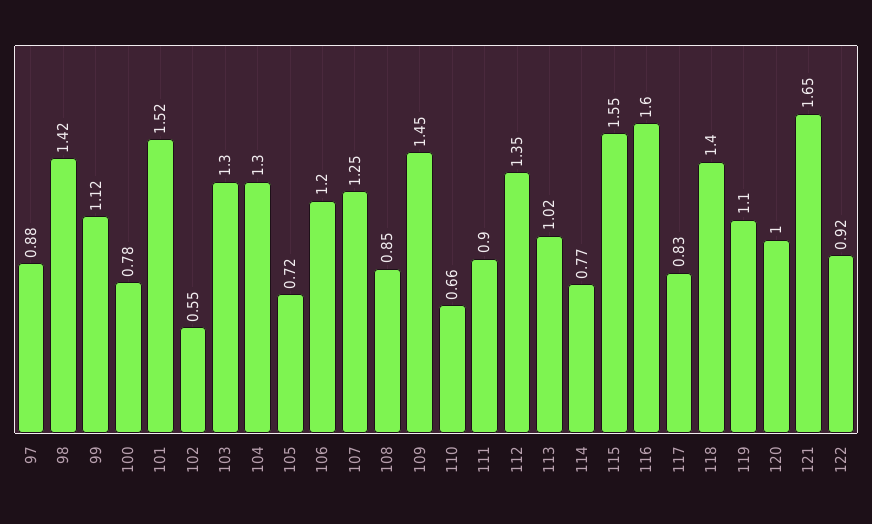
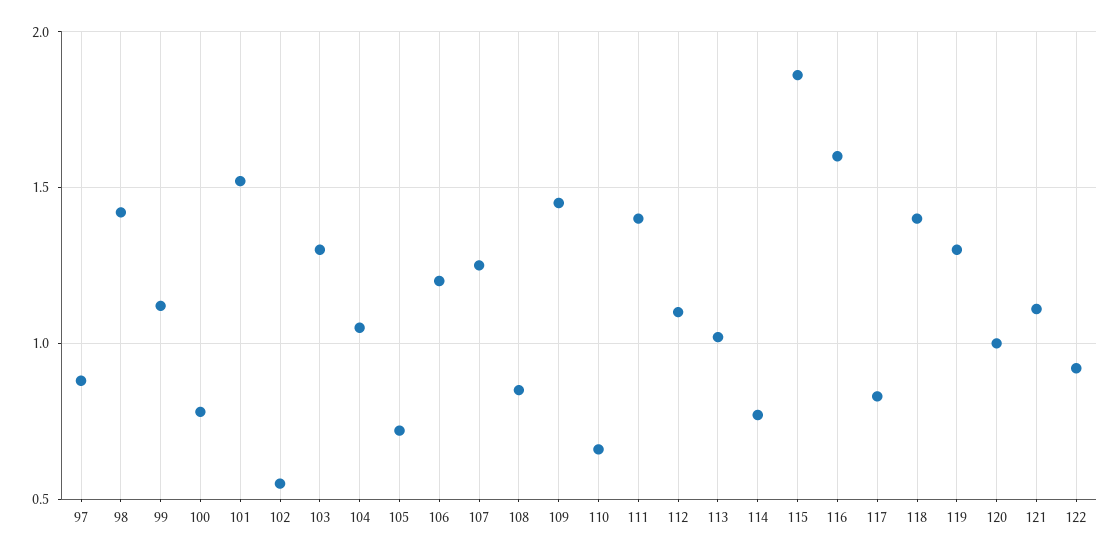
  {
    "97": 0.88,
    "98": 1.42,
    "99": 1.12,
    "100": 0.78,
    "101": 1.52,
    "102": 0.55,
    "103": 1.3,
-   "104": 1.3,
+   "104": 1.05,
    "105": 0.72,
    "106": 1.2,
    "107": 1.25,
    "108": 0.85,
    "109": 1.45,
    "110": 0.66,
-   "111": 0.9,
+   "111": 1.4,
-   "112": 1.35,
+   "112": 1.1,
    "113": 1.02,
    "114": 0.77,
-   "115": 1.55,
+   "115": 1.85,
    "116": 1.6,
    "117": 0.83,
    "118": 1.4,
-   "119": 1.1,
+   "119": 1.3,
    "120": 1,
-   "121": 1.65,
+   "121": 1.1,
    "122": 0.92
  }

